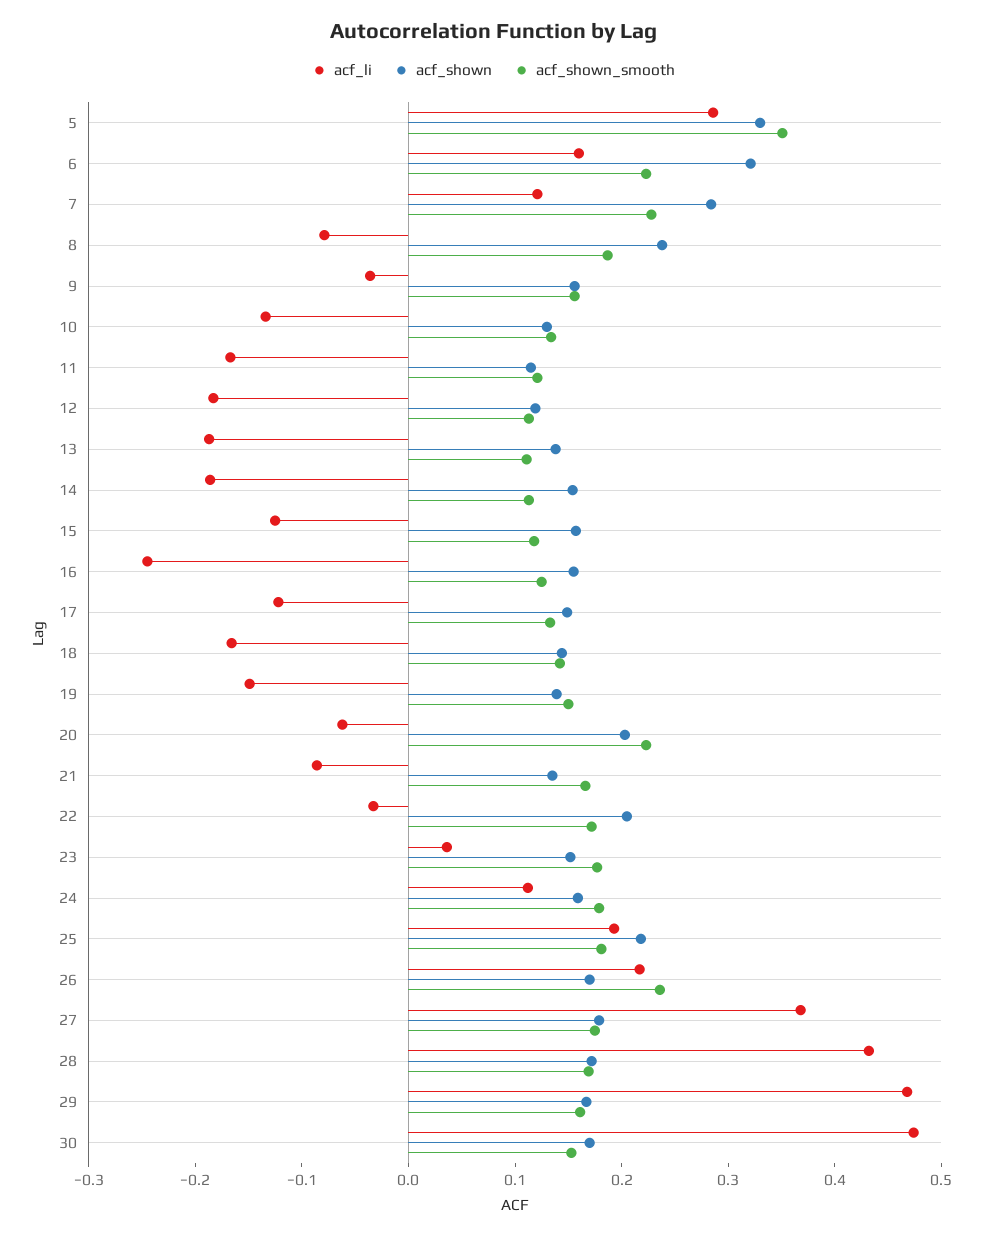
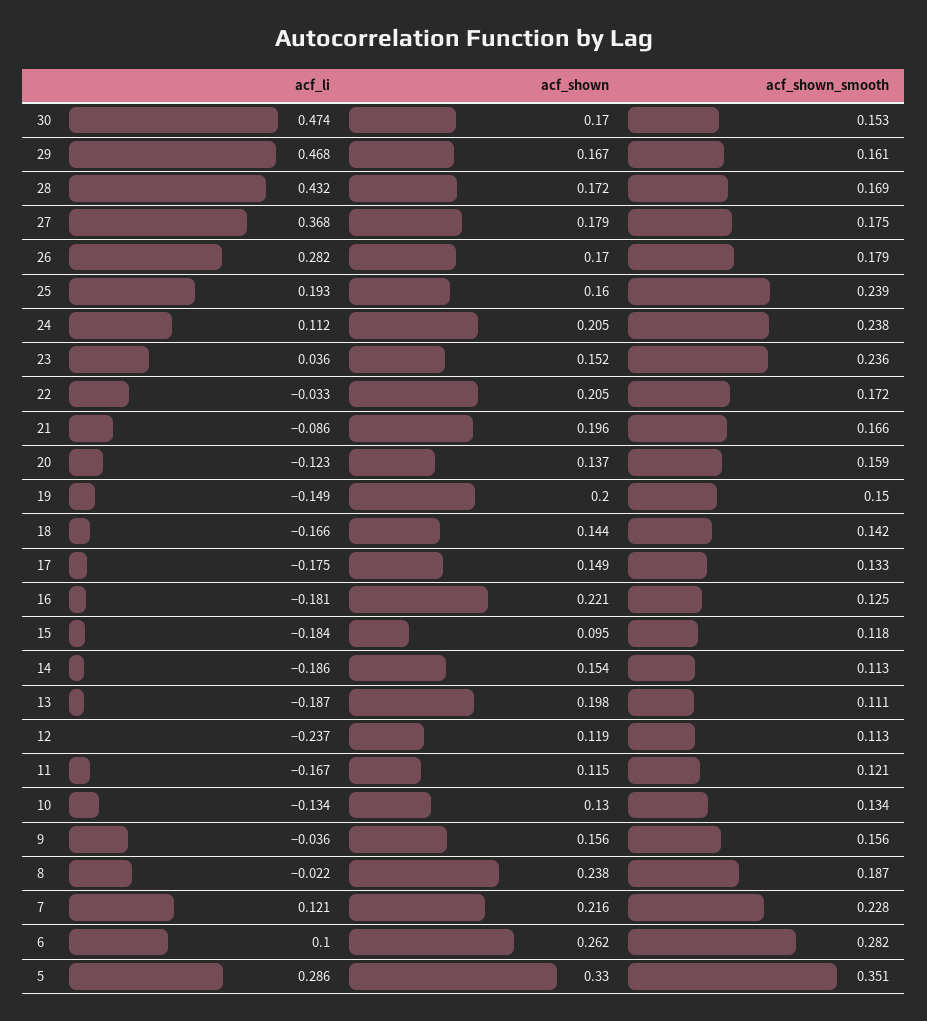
  {
    "acf_li": {
      "5": 0.286,
-     "6": 0.16,
+     "6": 0.1,
      "7": 0.121,
-     "8": -0.08,
+     "8": -0.022,
      "9": -0.036,
      "10": -0.134,
      "11": -0.167,
-     "12": -0.18,
+     "12": -0.237,
      "13": -0.187,
      "14": -0.186,
-     "15": -0.12,
+     "15": -0.184,
-     "16": -0.24,
+     "16": -0.181,
-     "17": -0.12,
+     "17": -0.175,
      "18": -0.166,
      "19": -0.149,
-     "20": -0.06,
+     "20": -0.123,
      "21": -0.086,
      "22": -0.033,
      "23": 0.036,
      "24": 0.112,
      "25": 0.193,
-     "26": 0.22,
+     "26": 0.282,
      "27": 0.368,
      "28": 0.432,
      "29": 0.468,
      "30": 0.474
    },
    "acf_shown": {
      "5": 0.33,
-     "6": 0.32,
+     "6": 0.262,
-     "7": 0.28,
+     "7": 0.216,
      "8": 0.238,
      "9": 0.156,
      "10": 0.13,
      "11": 0.115,
      "12": 0.119,
-     "13": 0.14,
+     "13": 0.198,
      "14": 0.154,
-     "15": 0.16,
+     "15": 0.095,
-     "16": 0.16,
+     "16": 0.221,
      "17": 0.149,
      "18": 0.144,
-     "19": 0.14,
+     "19": 0.2,
-     "20": 0.2,
+     "20": 0.137,
-     "21": 0.14,
+     "21": 0.196,
      "22": 0.205,
      "23": 0.152,
-     "24": 0.16,
+     "24": 0.205,
-     "25": 0.22,
+     "25": 0.16,
      "26": 0.17,
      "27": 0.179,
      "28": 0.172,
      "29": 0.167,
      "30": 0.17
    },
    "acf_shown_smooth": {
      "5": 0.351,
-     "6": 0.22,
+     "6": 0.282,
      "7": 0.228,
      "8": 0.187,
      "9": 0.156,
      "10": 0.134,
      "11": 0.121,
      "12": 0.113,
      "13": 0.111,
      "14": 0.113,
      "15": 0.118,
      "16": 0.125,
      "17": 0.133,
      "18": 0.142,
      "19": 0.15,
-     "20": 0.22,
+     "20": 0.159,
      "21": 0.166,
      "22": 0.172,
-     "23": 0.18,
+     "23": 0.236,
-     "24": 0.18,
+     "24": 0.238,
-     "25": 0.18,
+     "25": 0.239,
-     "26": 0.24,
+     "26": 0.179,
      "27": 0.175,
      "28": 0.169,
      "29": 0.161,
      "30": 0.153
    }
  }

